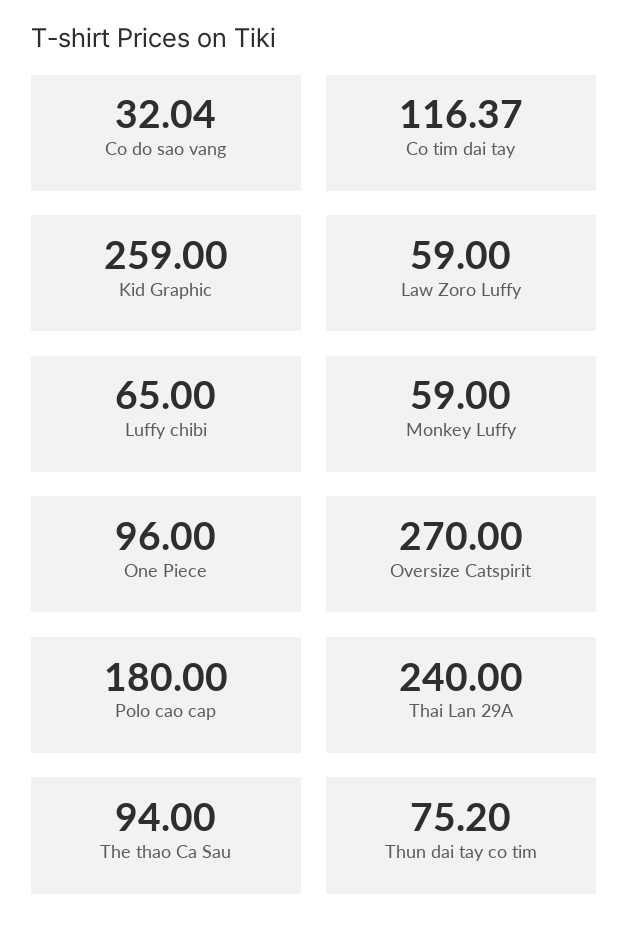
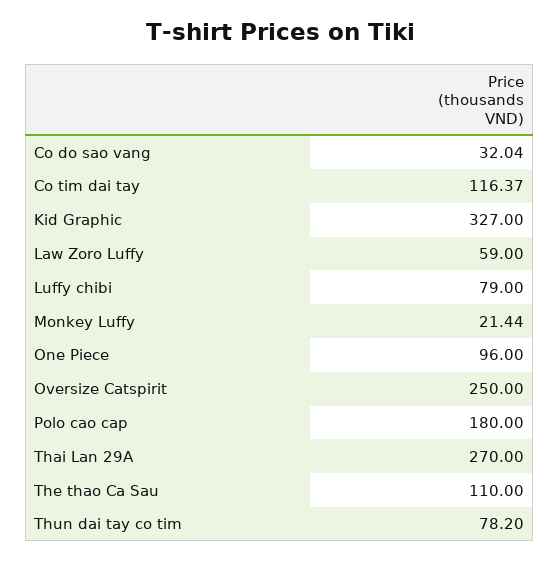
  {
    "Co do sao vang": 32.04,
    "Co tim dai tay": 116.37,
-   "Kid Graphic": 259,
+   "Kid Graphic": 327,
    "Law Zoro Luffy": 59,
-   "Luffy chibi": 65,
+   "Luffy chibi": 79,
-   "Monkey Luffy": 59,
+   "Monkey Luffy": 21.44,
    "One Piece": 96,
-   "Oversize Catspirit": 270,
+   "Oversize Catspirit": 250,
    "Polo cao cap": 180,
-   "Thai Lan 29A": 240,
+   "Thai Lan 29A": 270,
-   "The thao Ca Sau": 94,
+   "The thao Ca Sau": 110,
-   "Thun dai tay co tim": 75.2
+   "Thun dai tay co tim": 78.2
  }

